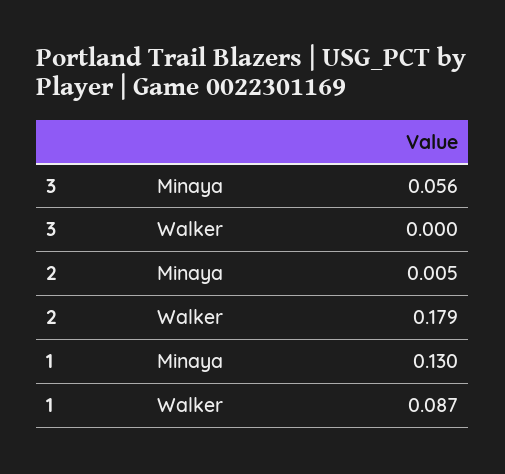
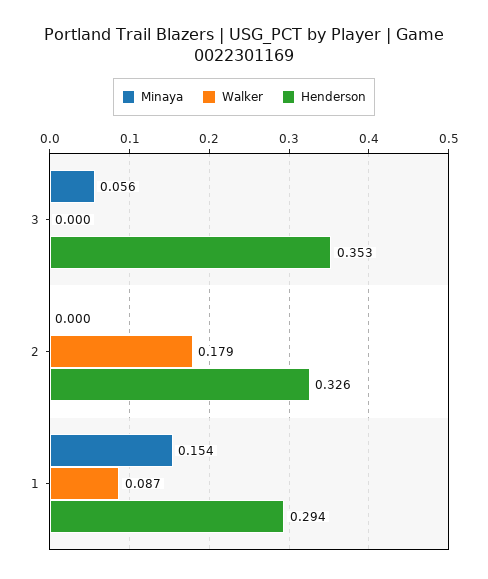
  {
    "Minaya": {
      "3": 0.056,
-     "2": 0.005,
+     "2": 0,
-     "1": 0.13
+     "1": 0.154
    },
    "Walker": {
      "3": 0,
      "2": 0.179,
      "1": 0.087
-   }
+   },
+   "Henderson": {
+     "3": 0.353,
+     "2": 0.326,
+     "1": 0.294
+   }
  }

